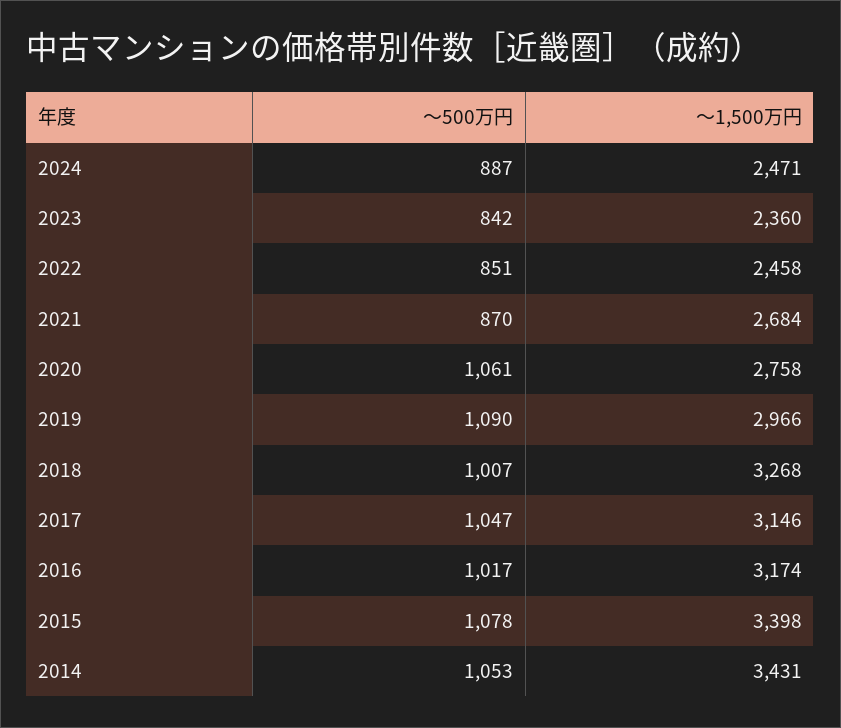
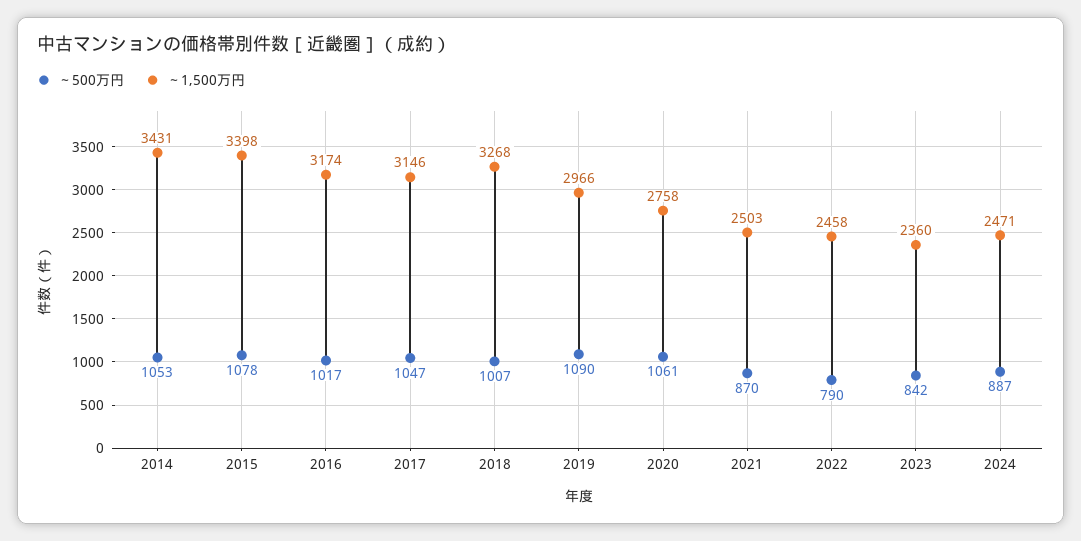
  {
    "～500万円": {
      "2024": 887,
      "2023": 842,
-     "2022": 851,
+     "2022": 790,
      "2021": 870,
      "2020": 1061,
      "2019": 1090,
      "2018": 1007,
      "2017": 1047,
      "2016": 1017,
      "2015": 1078,
      "2014": 1053
    },
    "～1,500万円": {
      "2024": 2471,
      "2023": 2360,
      "2022": 2458,
-     "2021": 2684,
+     "2021": 2503,
      "2020": 2758,
      "2019": 2966,
      "2018": 3268,
      "2017": 3146,
      "2016": 3174,
      "2015": 3398,
      "2014": 3431
    }
  }

